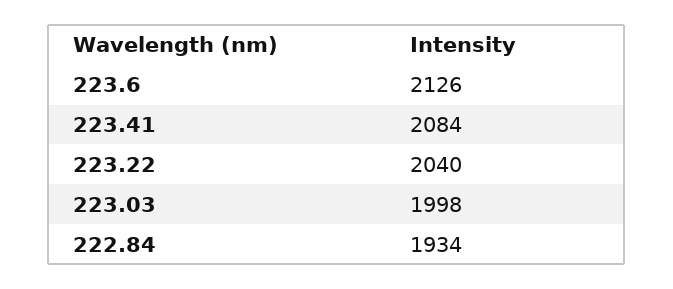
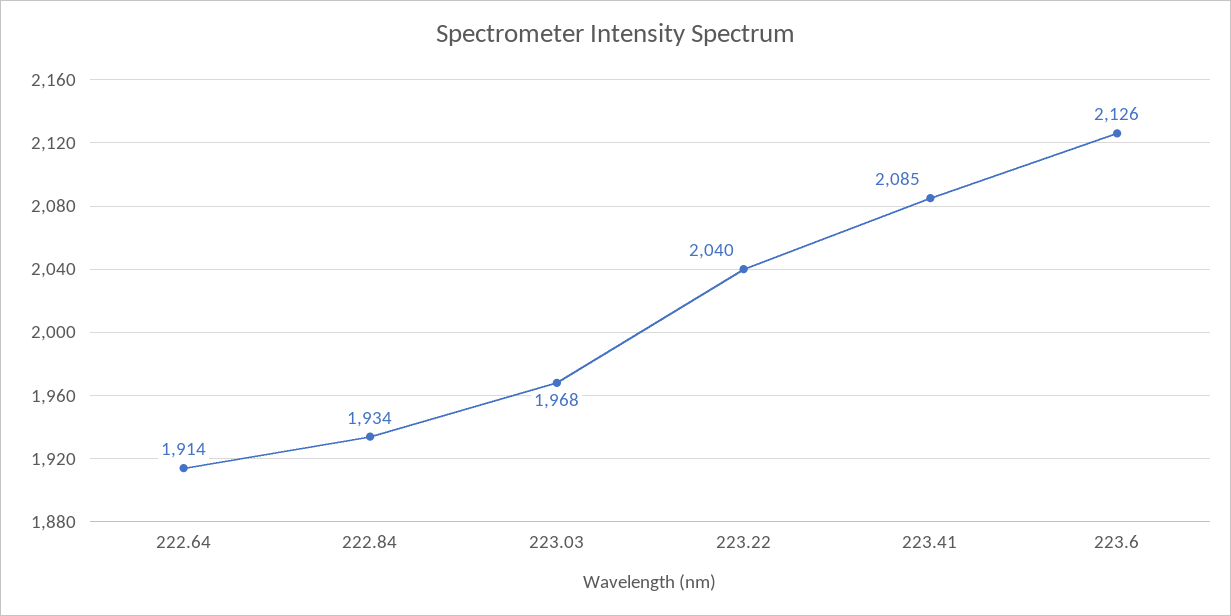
  {
    "223.6": 2126,
-   "223.41": 2084,
+   "223.41": 2085,
    "223.22": 2040,
-   "223.03": 1998,
+   "223.03": 1968,
-   "222.84": 1934
+   "222.84": 1934,
+   "222.64": 1914
  }

